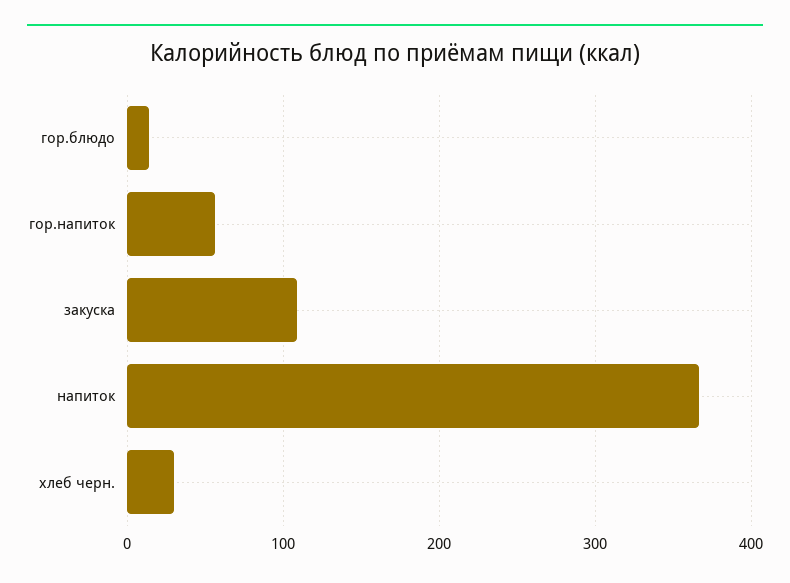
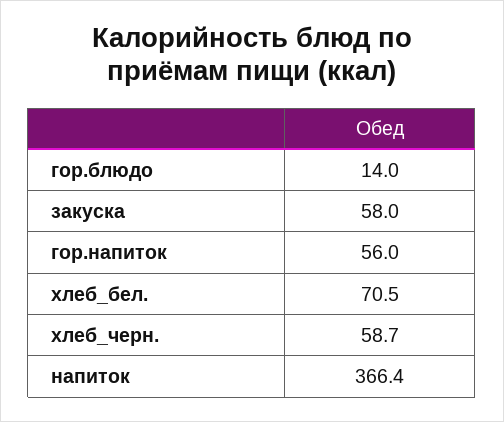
  {
    "гор.блюдо": 14,
    "гор.напиток": 56,
-   "закуска": 110,
+   "закуска": 58,
    "напиток": 366.4,
-   "хлеб черн.": 30
+   "хлеб черн.": 58.7,
+   "хлеб_бел.": 70.5
  }

